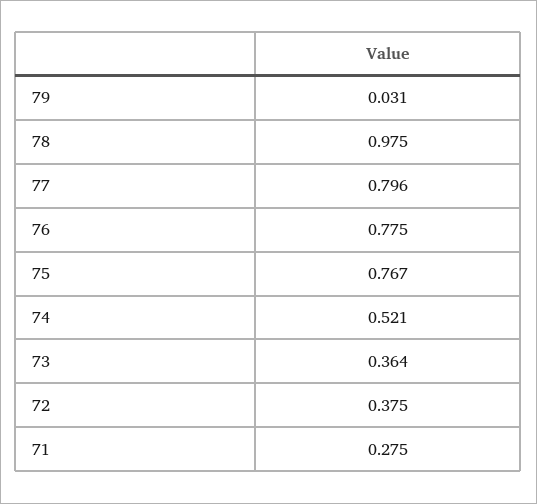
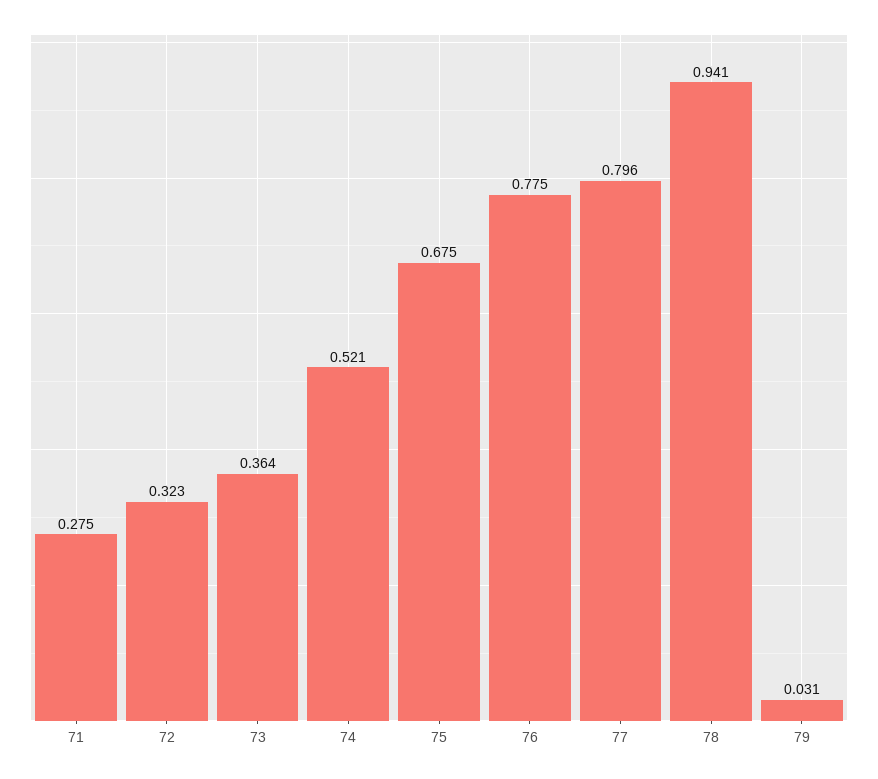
  {
    "79": 0.031,
-   "78": 0.975,
+   "78": 0.941,
    "77": 0.796,
    "76": 0.775,
-   "75": 0.767,
+   "75": 0.675,
    "74": 0.521,
    "73": 0.364,
-   "72": 0.375,
+   "72": 0.323,
    "71": 0.275
  }

